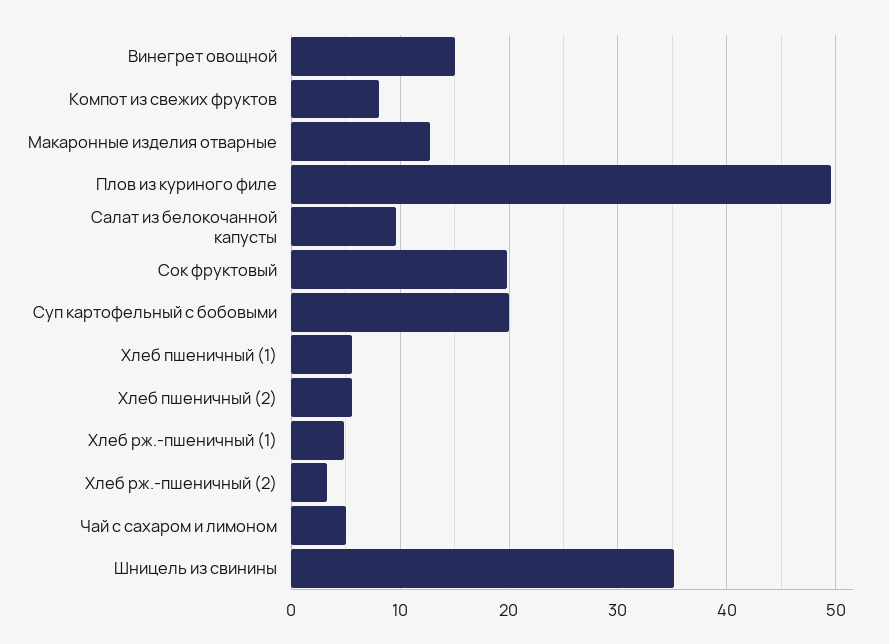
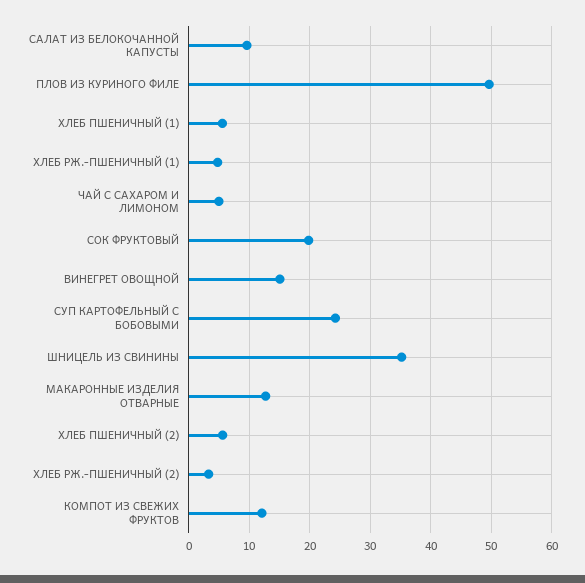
  {
    "Винегрет овощной": 15,
-   "Компот из свежих фруктов": 8,
+   "Компот из свежих фруктов": 12,
    "Макаронные изделия отварные": 13,
    "Плов из куриного филе": 50,
    "Салат из белокочанной капусты": 10,
    "Сок фруктовый": 20,
-   "Суп картофельный с бобовыми": 20,
+   "Суп картофельный с бобовыми": 24,
    "Хлеб пшеничный (1)": 6,
    "Хлеб пшеничный (2)": 6,
    "Хлеб рж.-пшеничный (1)": 5,
    "Хлеб рж.-пшеничный (2)": 3,
    "Чай с сахаром и лимоном": 5,
    "Шницель из свинины": 35
  }

